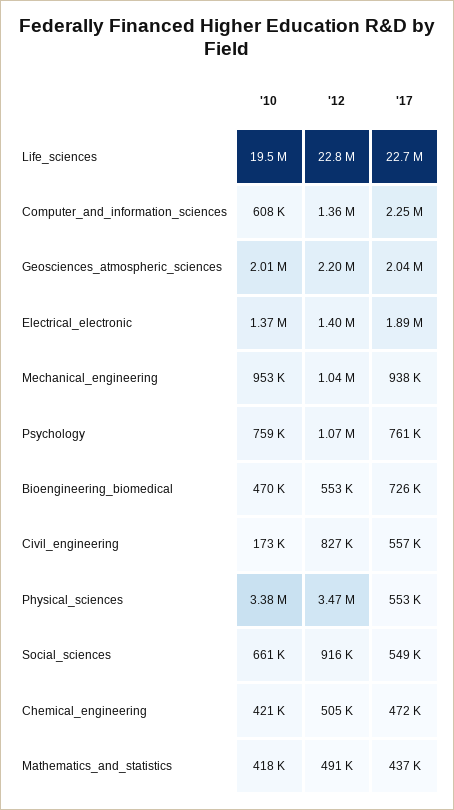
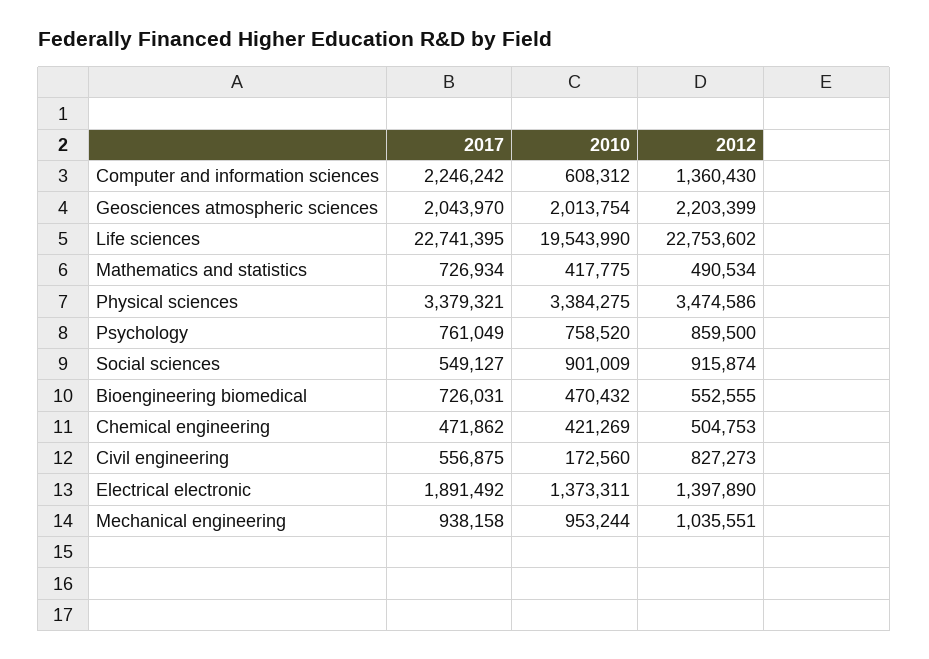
  {
    "'10": {
      "Life_sciences": 19543990,
      "Computer_and_information_sciences": 608312,
      "Geosciences_atmospheric_sciences": 2013754,
      "Electrical_electronic": 1373311,
      "Mechanical_engineering": 953244,
      "Psychology": 758520,
      "Bioengineering_biomedical": 470432,
      "Civil_engineering": 172560,
      "Physical_sciences": 3384275,
-     "Social_sciences": 661000,
+     "Social_sciences": 901009,
      "Chemical_engineering": 421269,
      "Mathematics_and_statistics": 417775
    },
    "'12": {
      "Life_sciences": 22753602,
      "Computer_and_information_sciences": 1360430,
      "Geosciences_atmospheric_sciences": 2203399,
      "Electrical_electronic": 1397890,
      "Mechanical_engineering": 1035551,
-     "Psychology": 1070000,
+     "Psychology": 859500,
      "Bioengineering_biomedical": 552555,
      "Civil_engineering": 827273,
      "Physical_sciences": 3474586,
      "Social_sciences": 915874,
      "Chemical_engineering": 504753,
      "Mathematics_and_statistics": 490534
    },
    "'17": {
      "Life_sciences": 22741395,
      "Computer_and_information_sciences": 2246242,
      "Geosciences_atmospheric_sciences": 2043970,
      "Electrical_electronic": 1891492,
      "Mechanical_engineering": 938158,
      "Psychology": 761049,
      "Bioengineering_biomedical": 726031,
      "Civil_engineering": 556875,
-     "Physical_sciences": 553000,
+     "Physical_sciences": 3379321,
      "Social_sciences": 549127,
      "Chemical_engineering": 471862,
-     "Mathematics_and_statistics": 437000
+     "Mathematics_and_statistics": 726934
    }
  }

